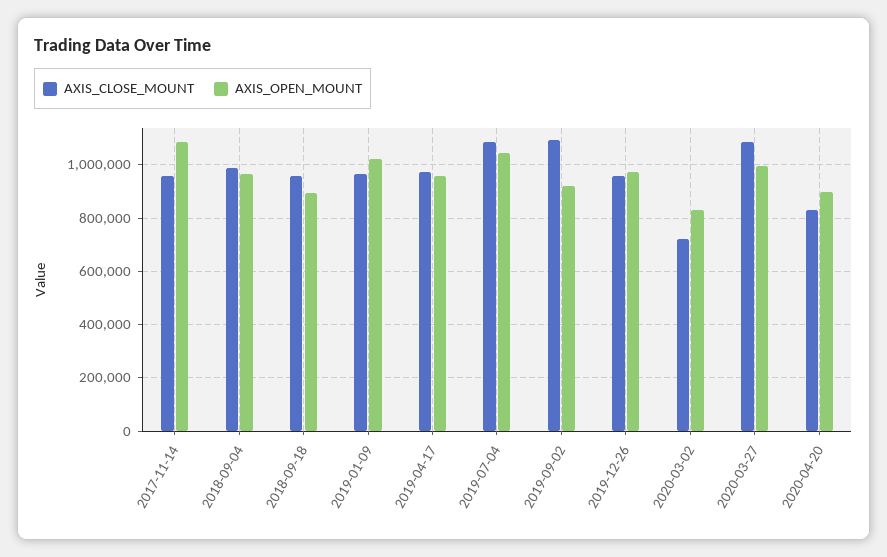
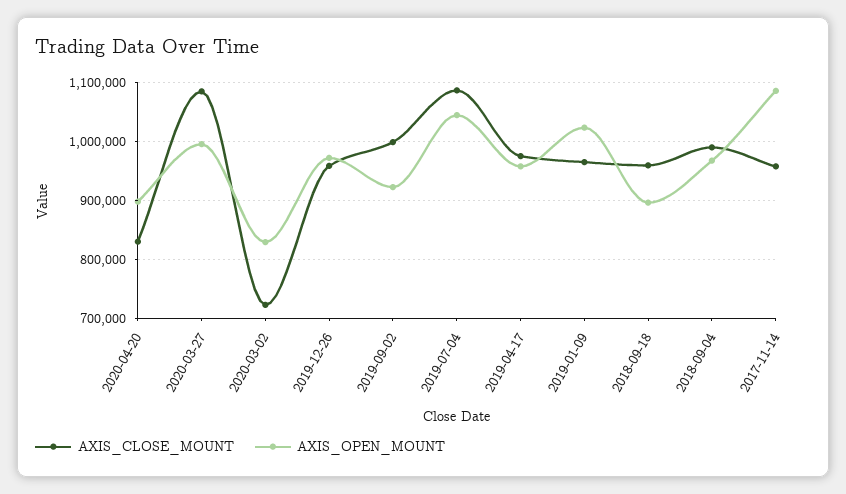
  {
    "AXIS_CLOSE_MOUNT": {
      "2017-11-14": 960000,
      "2018-09-04": 980000,
      "2018-09-18": 960000,
      "2019-01-09": 960000,
      "2019-04-17": 980000,
      "2019-07-04": 1080000,
-     "2019-09-02": 1100000,
+     "2019-09-02": 1000000,
      "2019-12-26": 960000,
      "2020-03-02": 720000,
      "2020-03-27": 1080000,
      "2020-04-20": 820000
    },
    "AXIS_OPEN_MOUNT": {
      "2017-11-14": 1080000,
      "2018-09-04": 960000,
      "2018-09-18": 900000,
      "2019-01-09": 1020000,
      "2019-04-17": 960000,
      "2019-07-04": 1040000,
      "2019-09-02": 920000,
      "2019-12-26": 980000,
      "2020-03-02": 820000,
      "2020-03-27": 1000000,
      "2020-04-20": 900000
    }
  }

